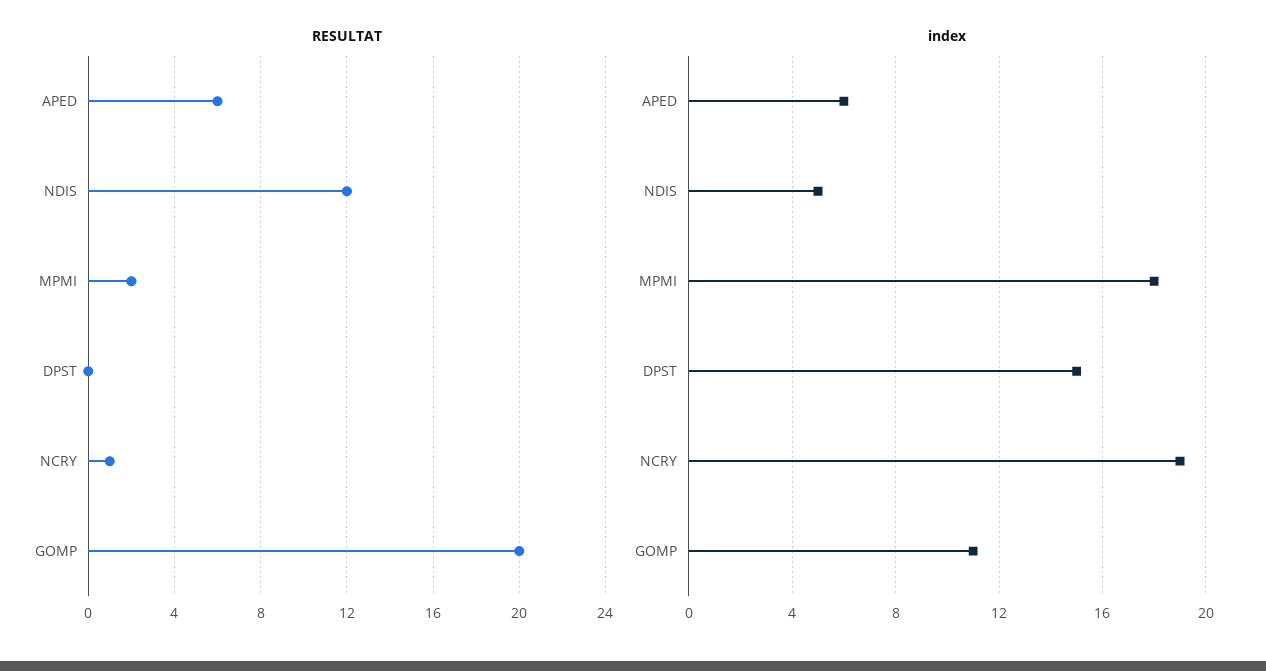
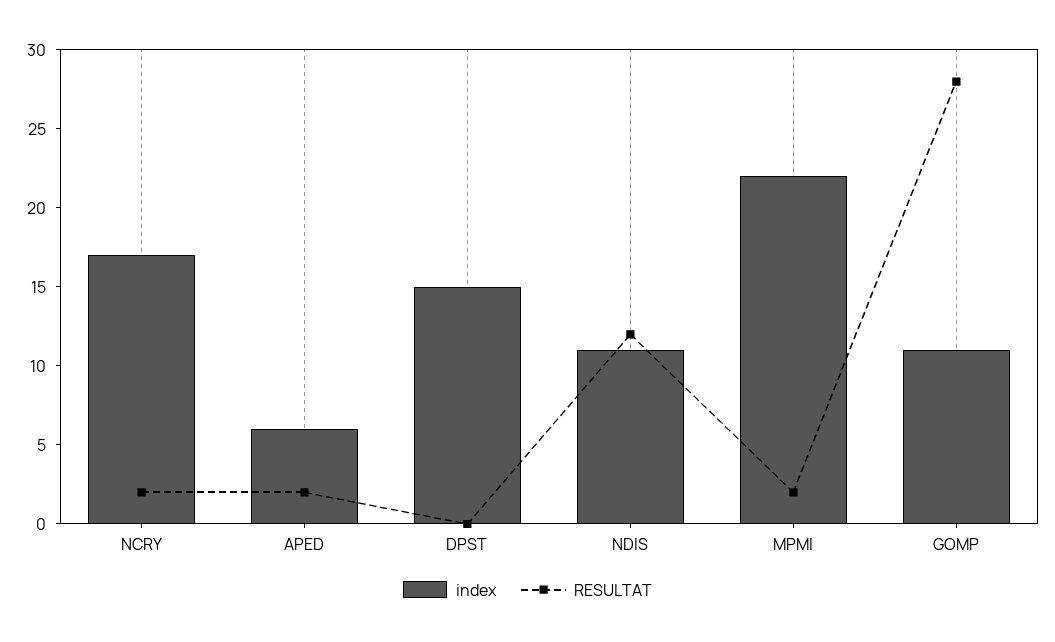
  {
    "RESULTAT": {
-     "APED": 6,
+     "APED": 2,
      "NDIS": 12,
      "MPMI": 2,
      "DPST": 0,
-     "NCRY": 1,
+     "NCRY": 2,
-     "GOMP": 20
+     "GOMP": 28
    },
    "index": {
      "APED": 6,
-     "NDIS": 5,
+     "NDIS": 11,
-     "MPMI": 18,
+     "MPMI": 22,
      "DPST": 15,
-     "NCRY": 19,
+     "NCRY": 17,
      "GOMP": 11
    }
  }

